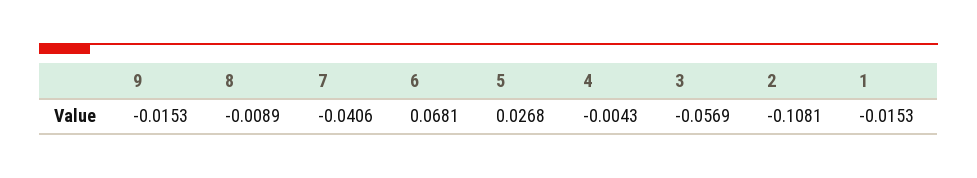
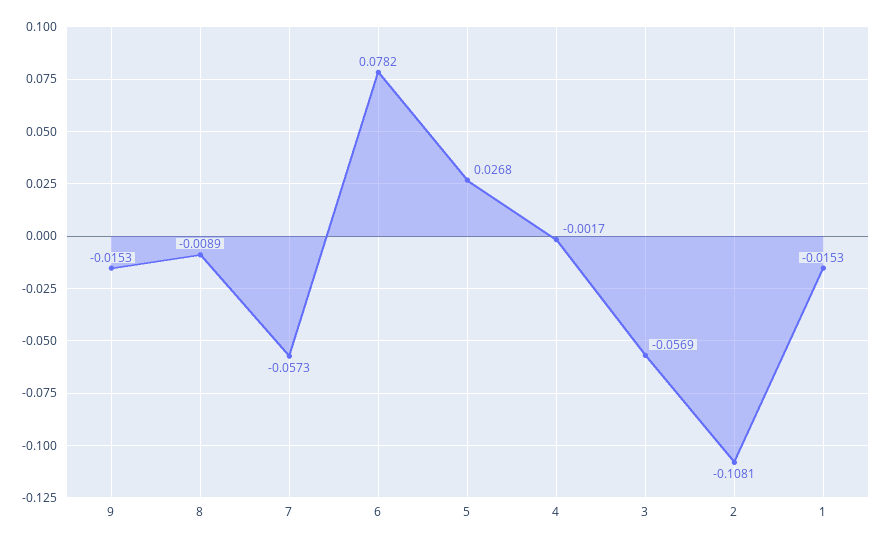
  {
    "9": -0.0153,
    "8": -0.0089,
-   "7": -0.0406,
+   "7": -0.0573,
-   "6": 0.0681,
+   "6": 0.0782,
    "5": 0.0268,
-   "4": -0.0043,
+   "4": -0.0017,
    "3": -0.0569,
    "2": -0.1081,
    "1": -0.0153
  }

